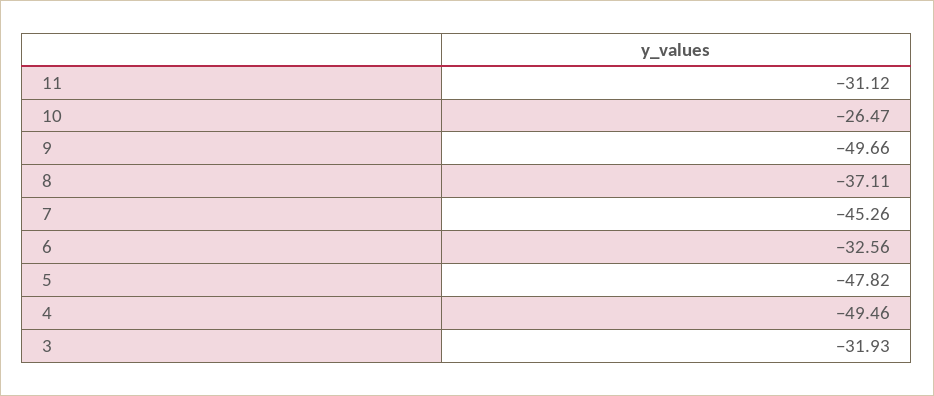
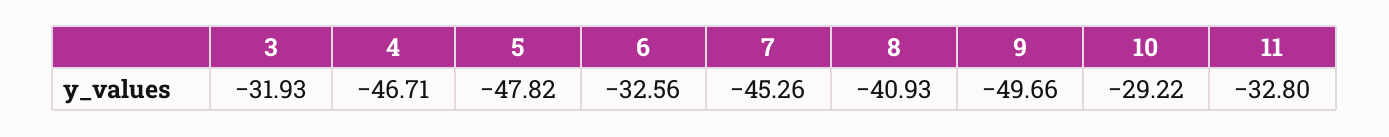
  {
-   "11": -31.12,
+   "11": -32.8,
-   "10": -26.47,
+   "10": -29.22,
    "9": -49.66,
-   "8": -37.11,
+   "8": -40.93,
    "7": -45.26,
    "6": -32.56,
    "5": -47.82,
-   "4": -49.46,
+   "4": -46.71,
    "3": -31.93
  }

